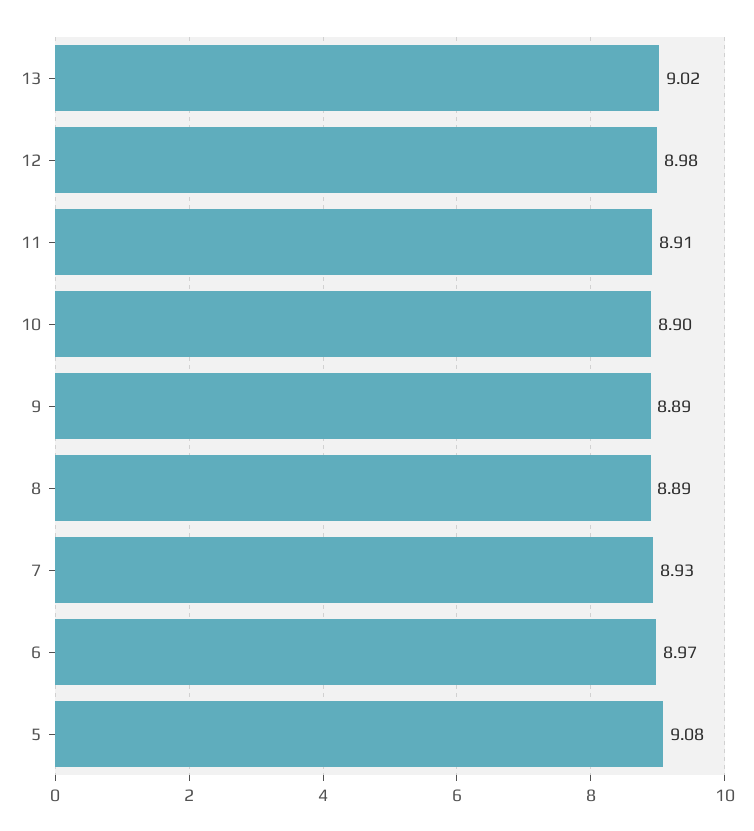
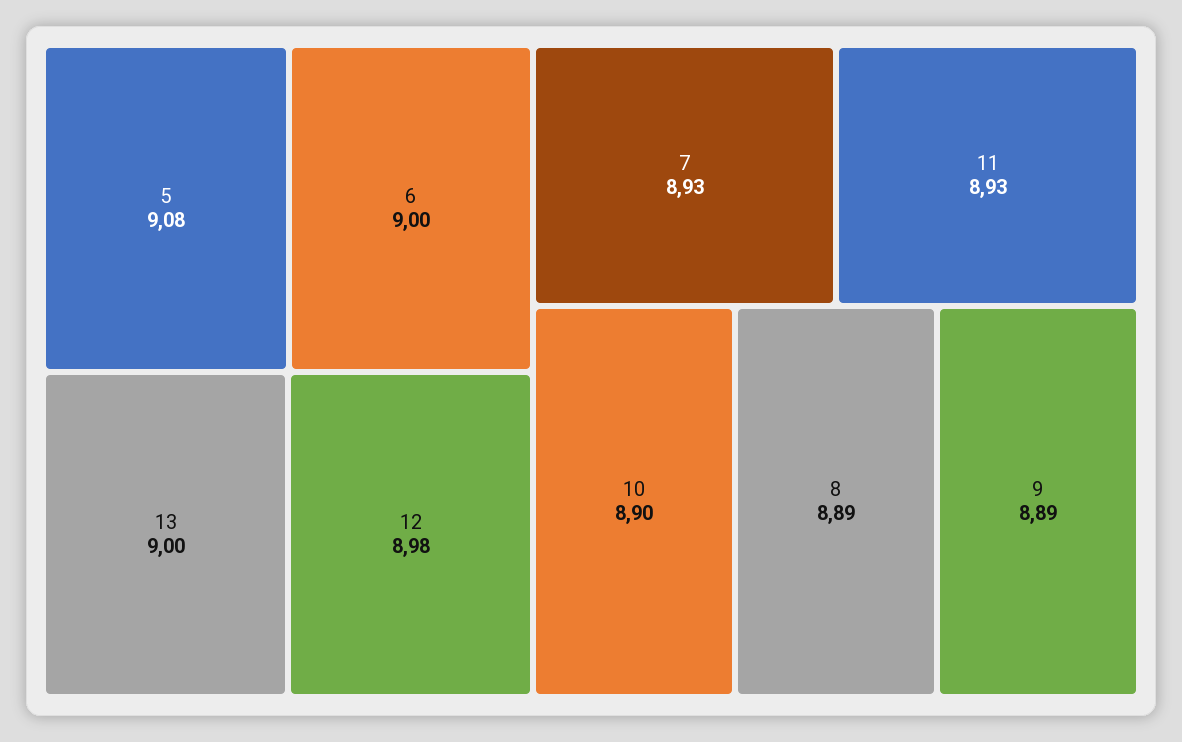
  {
-   "13": 9.02,
+   "13": 9,
    "12": 8.98,
-   "11": 8.91,
+   "11": 8.93,
    "10": 8.9,
    "9": 8.89,
    "8": 8.89,
    "7": 8.93,
-   "6": 8.97,
+   "6": 9,
    "5": 9.08
  }

